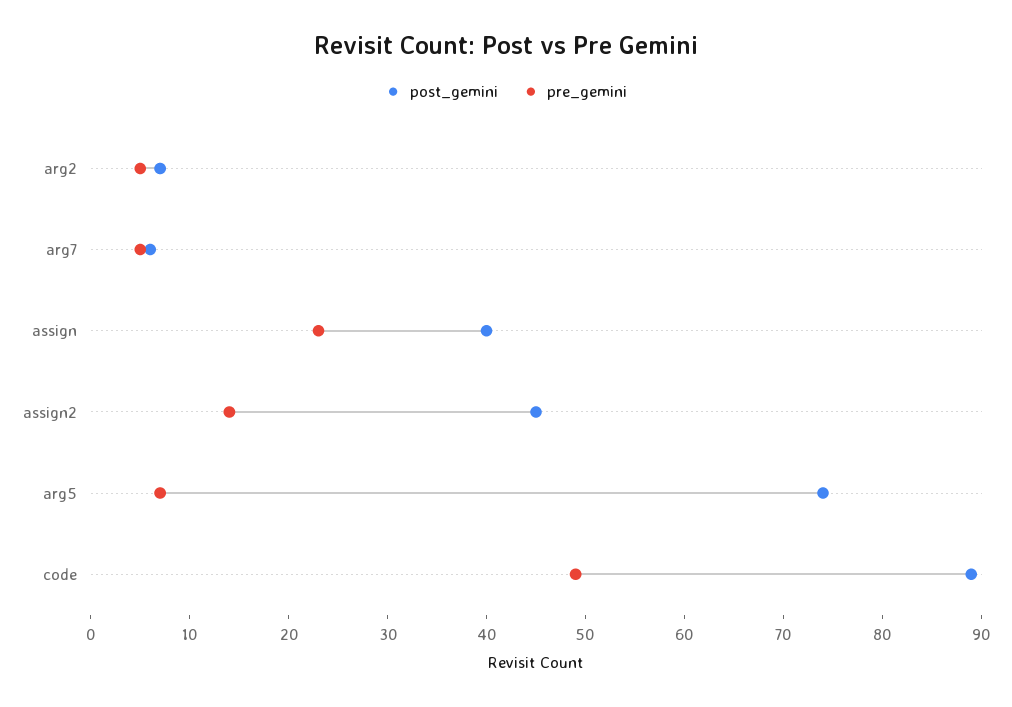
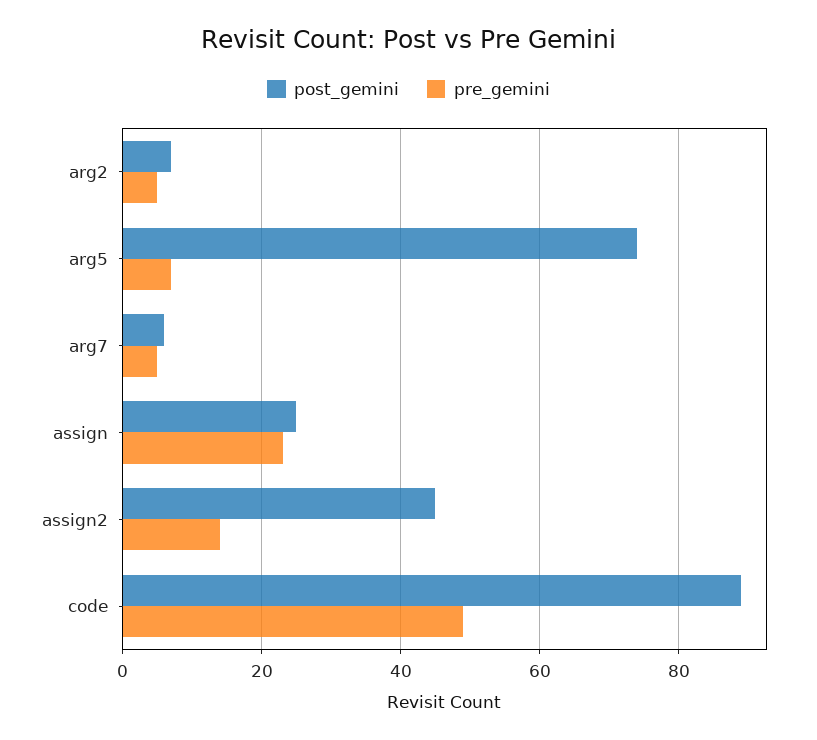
  {
    "post_gemini": {
      "arg2": 7,
      "arg7": 6,
-     "assign": 40,
+     "assign": 25,
      "assign2": 45,
      "arg5": 74,
      "code": 89
    },
    "pre_gemini": {
      "arg2": 5,
      "arg7": 5,
      "assign": 23,
      "assign2": 14,
      "arg5": 7,
      "code": 49
    }
  }

